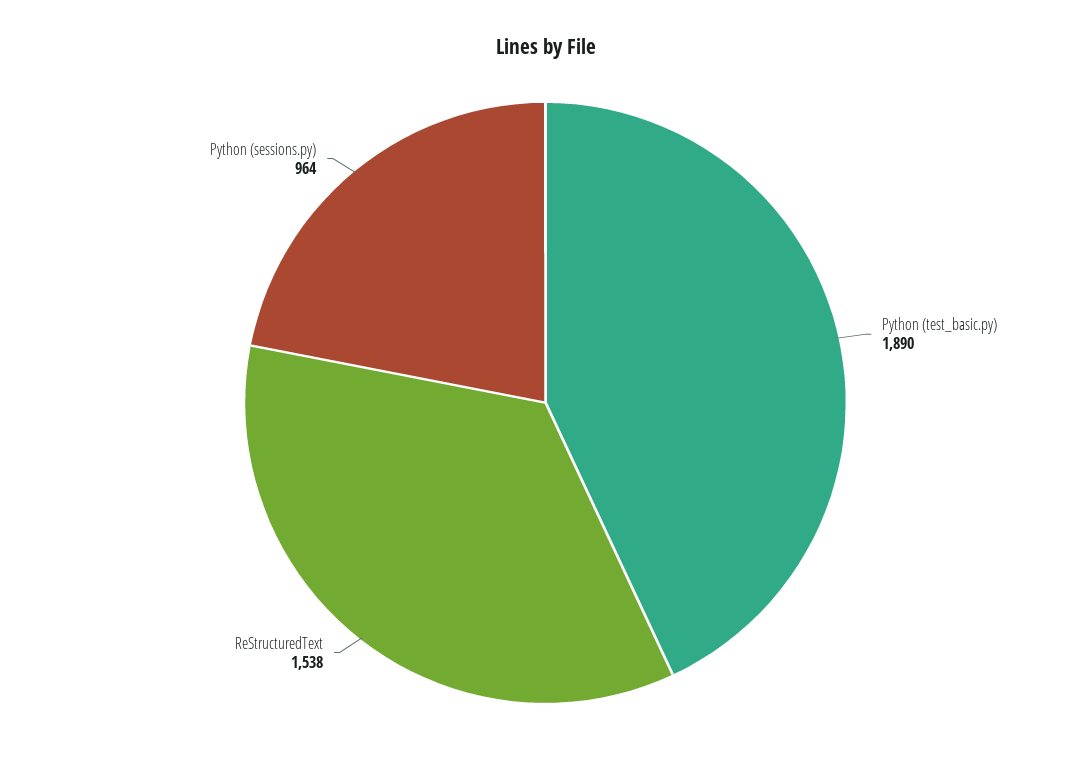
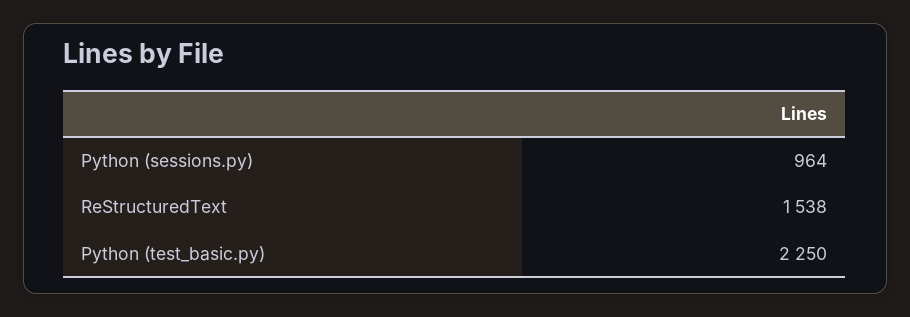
  {
-   "Python (test_basic.py)": 1890,
+   "Python (test_basic.py)": 2250,
    "ReStructuredText": 1538,
    "Python (sessions.py)": 964
  }

